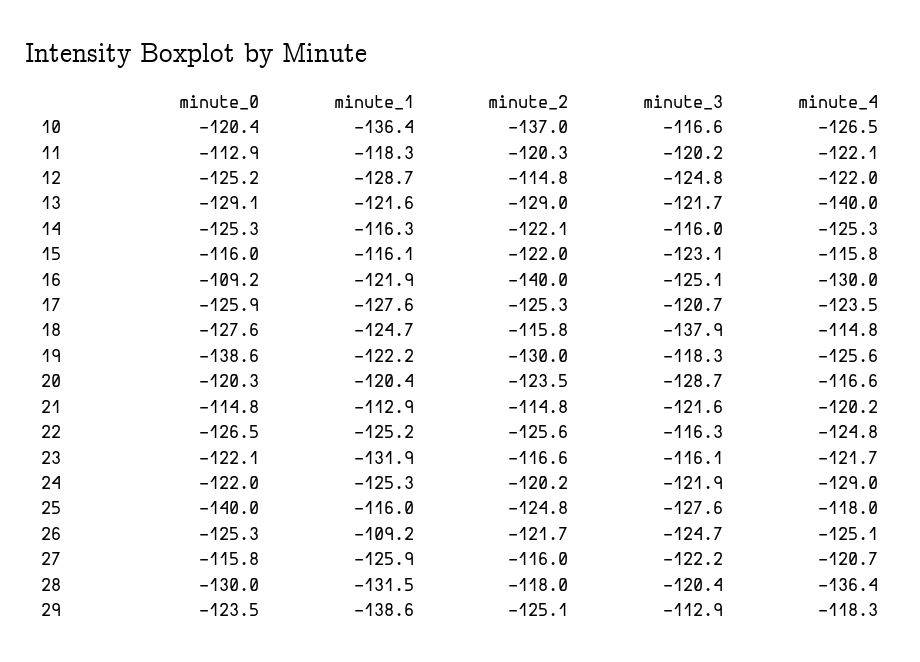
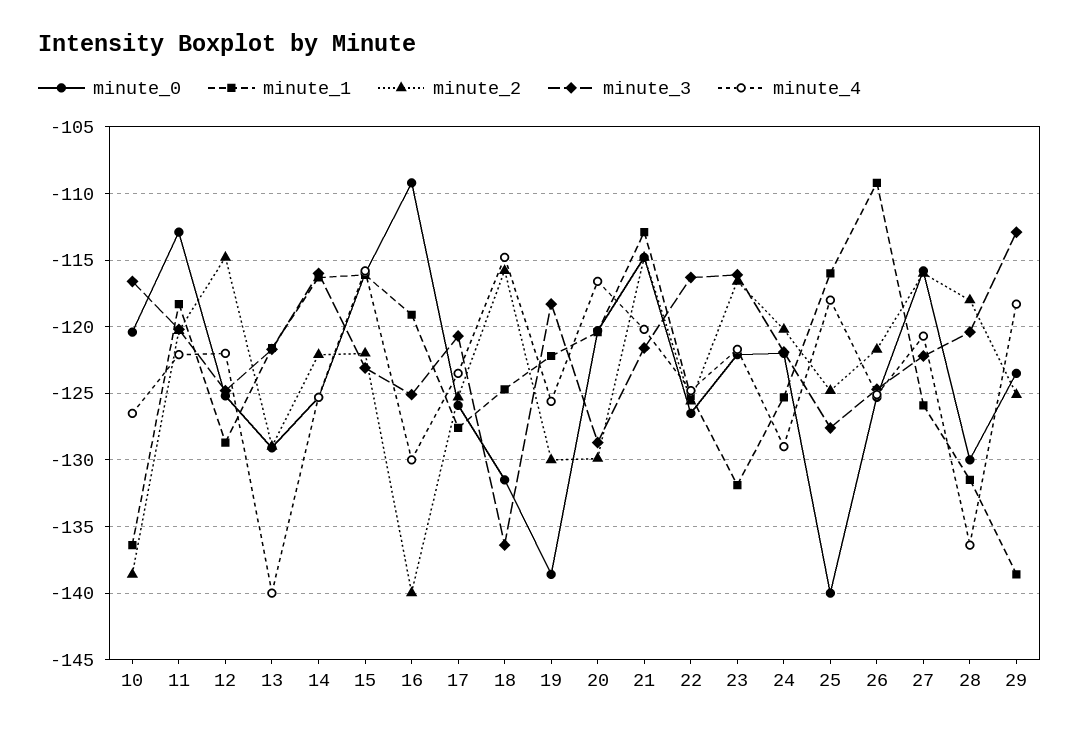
  {
    "minute_0": {
      "10": -120.4,
      "11": -112.9,
      "12": -125.2,
      "13": -129.1,
      "14": -125.3,
      "15": -116,
      "16": -109.2,
      "17": -125.9,
-     "18": -127.6,
+     "18": -131.5,
      "19": -138.6,
      "20": -120.3,
      "21": -114.8,
      "22": -126.5,
      "23": -122.1,
      "24": -122,
      "25": -140,
      "26": -125.3,
      "27": -115.8,
      "28": -130,
      "29": -123.5
    },
    "minute_1": {
      "10": -136.4,
      "11": -118.3,
      "12": -128.7,
      "13": -121.6,
      "14": -116.3,
      "15": -116.1,
-     "16": -121.9,
+     "16": -119,
      "17": -127.6,
      "18": -124.7,
      "19": -122.2,
      "20": -120.4,
      "21": -112.9,
      "22": -125.2,
      "23": -131.9,
      "24": -125.3,
      "25": -116,
      "26": -109.2,
      "27": -125.9,
      "28": -131.5,
      "29": -138.6
    },
    "minute_2": {
-     "10": -137,
+     "10": -138.5,
      "11": -120.3,
      "12": -114.8,
      "13": -129,
      "14": -122.1,
      "15": -122,
      "16": -140,
      "17": -125.3,
      "18": -115.8,
      "19": -130,
-     "20": -123.5,
+     "20": -130,
      "21": -114.8,
      "22": -125.6,
      "23": -116.6,
      "24": -120.2,
      "25": -124.8,
      "26": -121.7,
      "27": -116,
      "28": -118,
      "29": -125.1
    },
    "minute_3": {
      "10": -116.6,
      "11": -120.2,
      "12": -124.8,
      "13": -121.7,
      "14": -116,
      "15": -123.1,
      "16": -125.1,
      "17": -120.7,
-     "18": -137.9,
+     "18": -136.5,
      "19": -118.3,
      "20": -128.7,
      "21": -121.6,
      "22": -116.3,
      "23": -116.1,
      "24": -121.9,
      "25": -127.6,
      "26": -124.7,
      "27": -122.2,
      "28": -120.4,
      "29": -112.9
    },
    "minute_4": {
      "10": -126.5,
      "11": -122.1,
      "12": -122,
      "13": -140,
      "14": -125.3,
      "15": -115.8,
      "16": -130,
      "17": -123.5,
      "18": -114.8,
      "19": -125.6,
      "20": -116.6,
      "21": -120.2,
      "22": -124.8,
      "23": -121.7,
      "24": -129,
      "25": -118,
      "26": -125.1,
      "27": -120.7,
      "28": -136.4,
      "29": -118.3
    }
  }

